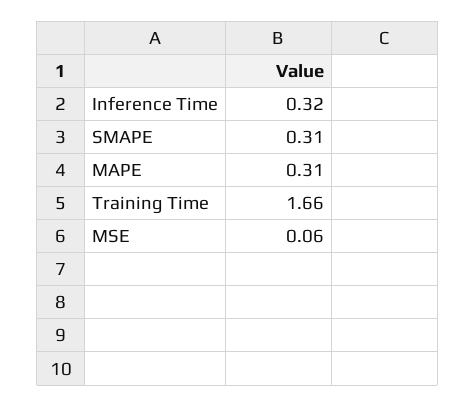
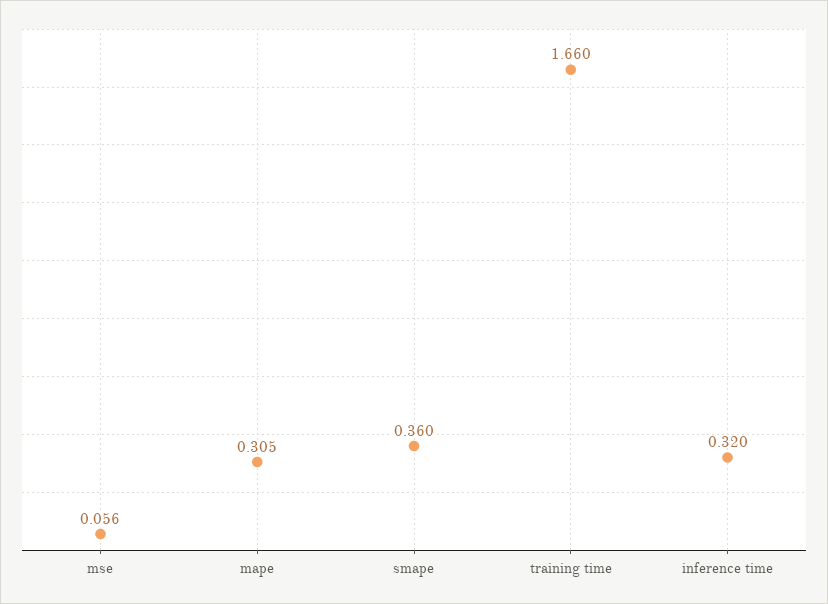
  {
    "Inference Time": 0.32,
-   "SMAPE": 0.31,
+   "SMAPE": 0.36,
    "MAPE": 0.305,
    "Training Time": 1.66,
    "MSE": 0.056
  }

